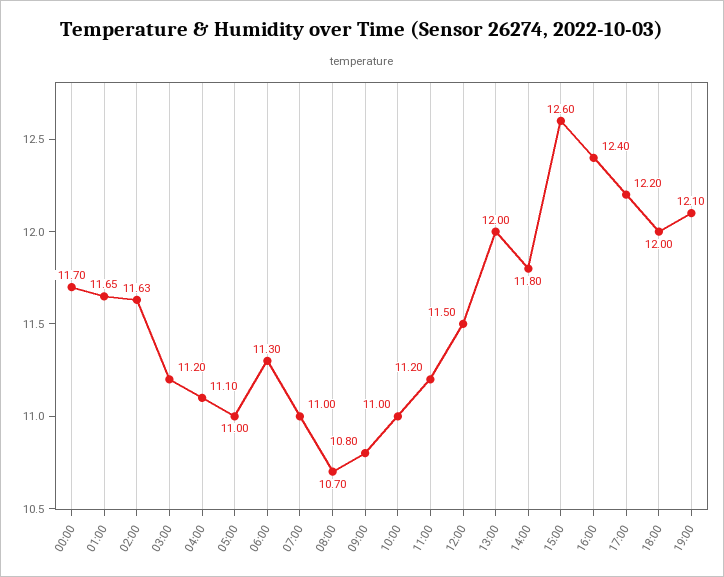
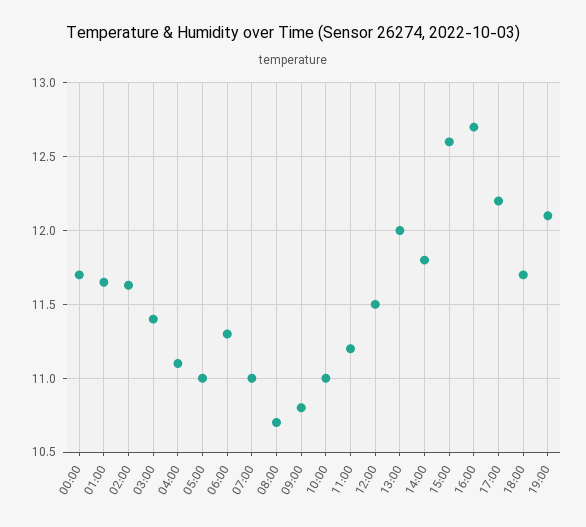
  {
    "00:00": 11.7,
    "01:00": 11.65,
    "02:00": 11.63,
-   "03:00": 11.2,
+   "03:00": 11.4,
    "04:00": 11.1,
    "05:00": 11,
    "06:00": 11.3,
    "07:00": 11,
    "08:00": 10.7,
    "09:00": 10.8,
    "10:00": 11,
    "11:00": 11.2,
    "12:00": 11.5,
    "13:00": 12,
    "14:00": 11.8,
    "15:00": 12.6,
-   "16:00": 12.4,
+   "16:00": 12.7,
    "17:00": 12.2,
-   "18:00": 12,
+   "18:00": 11.7,
    "19:00": 12.1
  }

